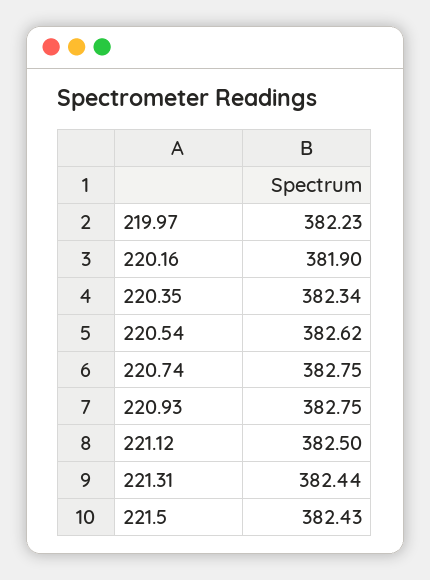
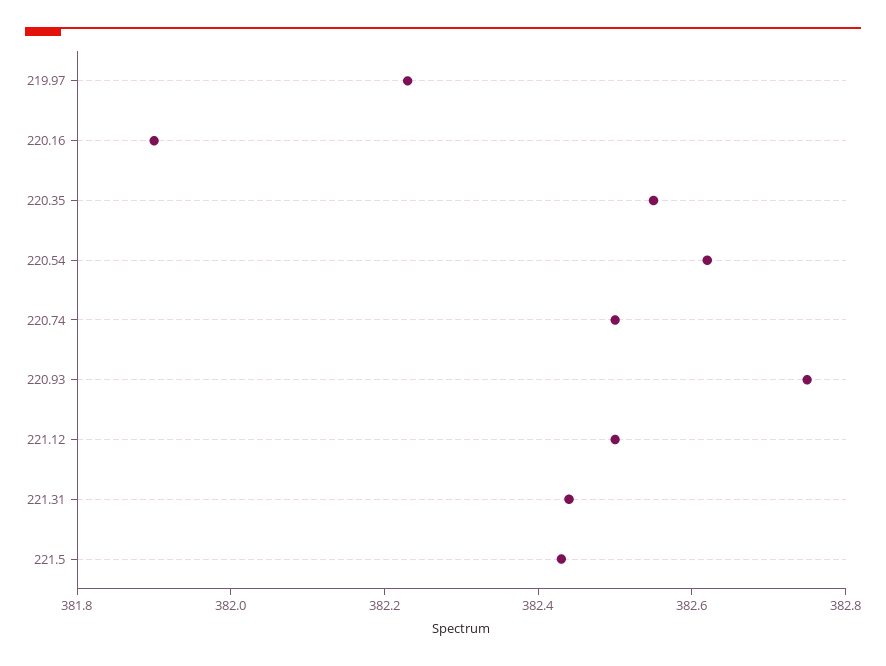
  {
    "219.97": 382.23,
    "220.16": 381.9,
-   "220.35": 382.34,
+   "220.35": 382.55,
    "220.54": 382.62,
-   "220.74": 382.75,
+   "220.74": 382.5,
    "220.93": 382.75,
    "221.12": 382.5,
    "221.31": 382.44,
    "221.5": 382.43
  }

